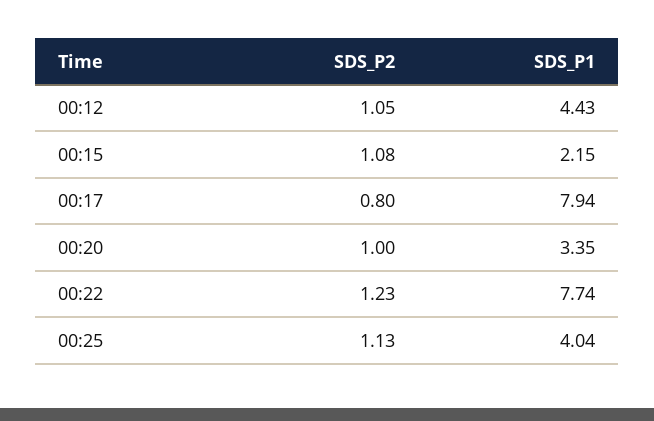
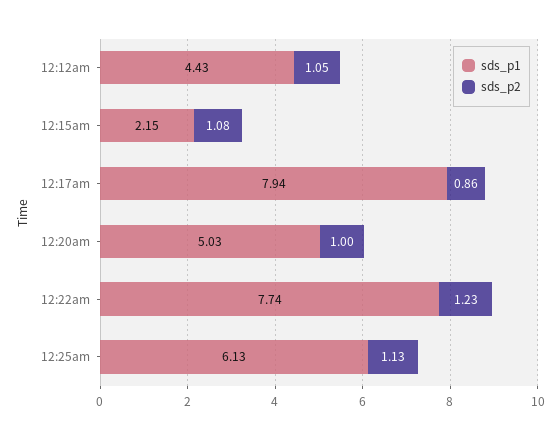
  {
    "SDS_P2": {
      "00:12": 1.05,
      "00:15": 1.08,
-     "00:17": 0.8,
+     "00:17": 0.86,
      "00:20": 1,
      "00:22": 1.23,
      "00:25": 1.13
    },
    "SDS_P1": {
      "00:12": 4.43,
      "00:15": 2.15,
      "00:17": 7.94,
-     "00:20": 3.35,
+     "00:20": 5.03,
      "00:22": 7.74,
-     "00:25": 4.04
+     "00:25": 6.13
    }
  }

